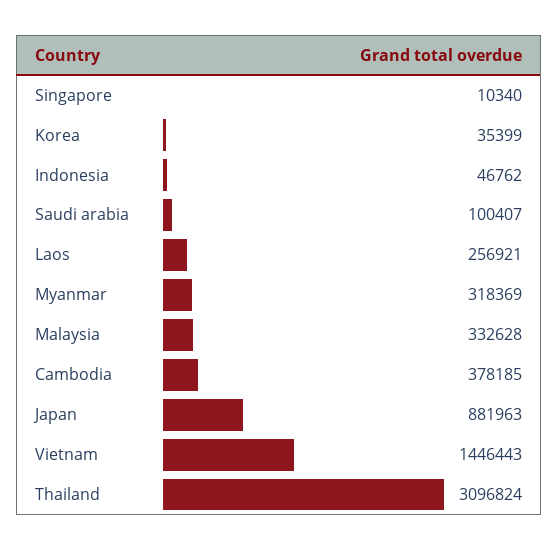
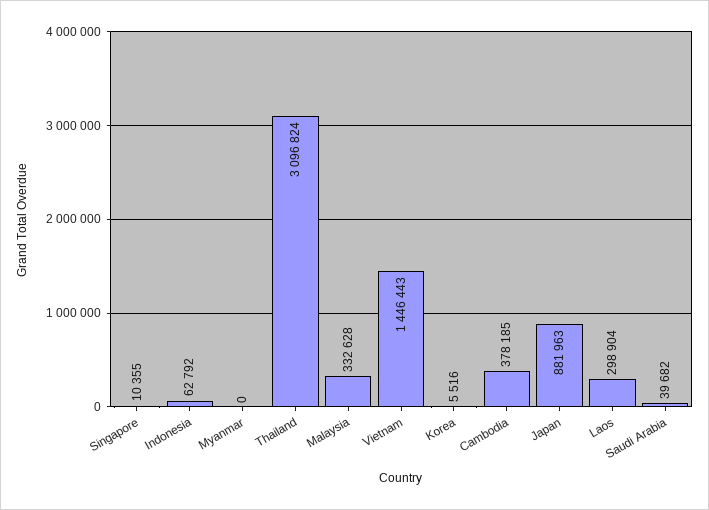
  {
-   "Singapore": 10340,
+   "Singapore": 10355,
-   "Korea": 35399,
+   "Korea": 5516,
-   "Indonesia": 46762,
+   "Indonesia": 62792,
-   "Saudi arabia": 100407,
+   "Saudi arabia": 39682,
-   "Laos": 256921,
+   "Laos": 298904,
-   "Myanmar": 318369,
+   "Myanmar": 0,
    "Malaysia": 332628,
    "Cambodia": 378185,
    "Japan": 881963,
    "Vietnam": 1446443,
    "Thailand": 3096824
  }

